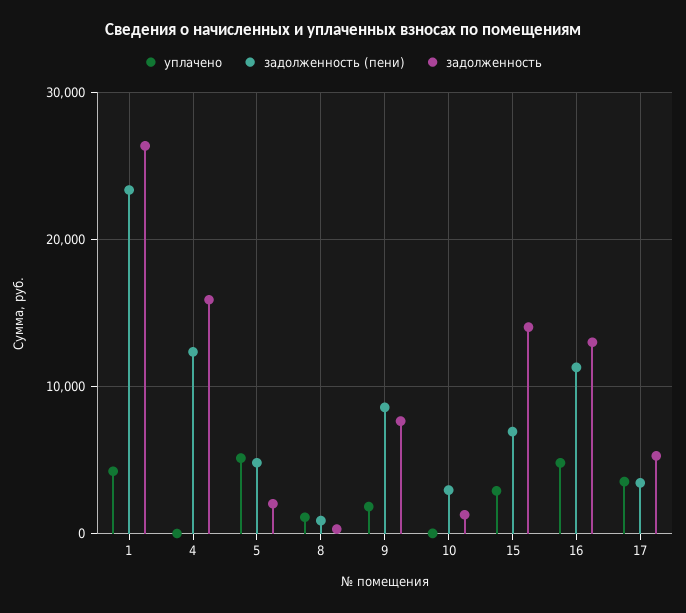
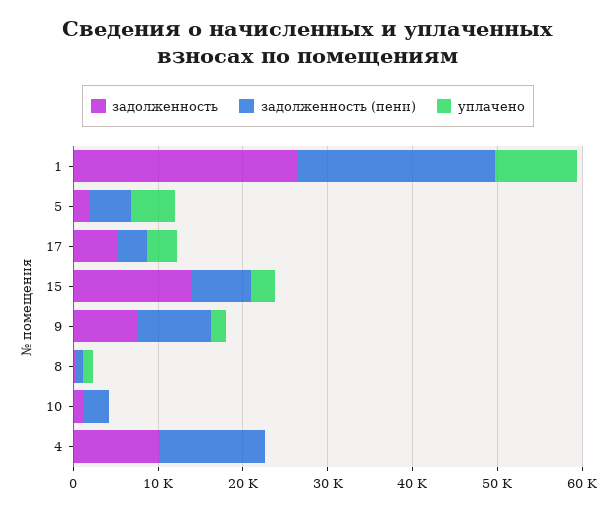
  {
    "уплачено": {
-     "1": 4000,
+     "1": 10000,
      "4": 0,
      "5": 5000,
      "8": 1000,
      "9": 2000,
      "10": 0,
      "15": 3000,
-     "16": 5000,
      "17": 4000
    },
    "задолженность (пени)": {
      "1": 23000,
      "4": 12000,
      "5": 5000,
      "8": 1000,
      "9": 9000,
      "10": 3000,
      "15": 7000,
-     "16": 11000,
      "17": 3000
    },
    "задолженность": {
      "1": 26000,
-     "4": 16000,
+     "4": 10000,
      "5": 2000,
      "8": 0,
      "9": 8000,
      "10": 1000,
      "15": 14000,
-     "16": 13000,
      "17": 5000
    }
  }

